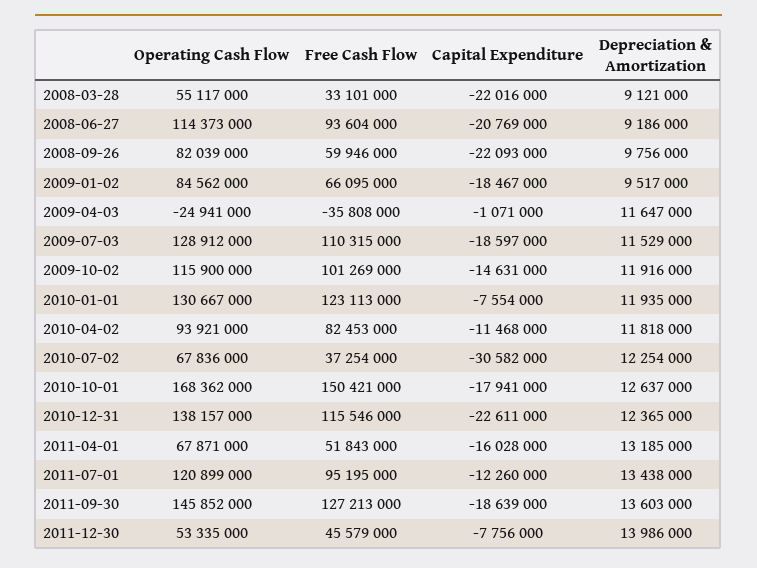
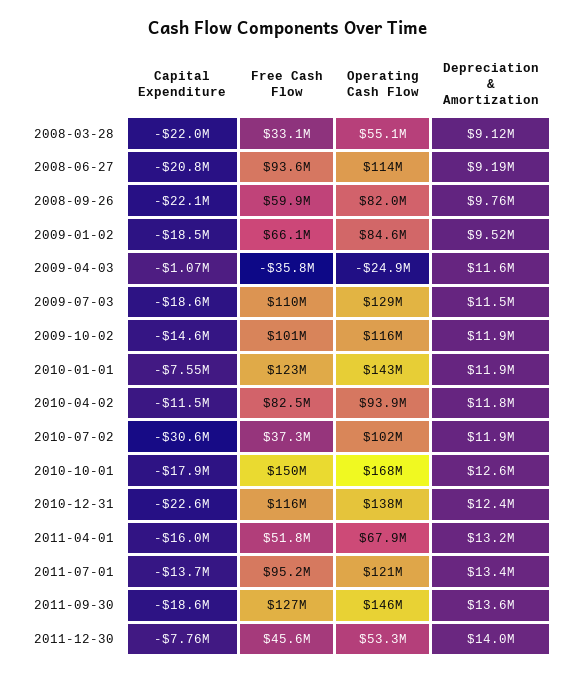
  {
    "Operating Cash Flow": {
      "2008-03-28": 55117000,
      "2008-06-27": 114373000,
      "2008-09-26": 82039000,
      "2009-01-02": 84562000,
      "2009-04-03": -24941000,
      "2009-07-03": 128912000,
      "2009-10-02": 115900000,
-     "2010-01-01": 130667000,
+     "2010-01-01": 143000000,
      "2010-04-02": 93921000,
-     "2010-07-02": 67836000,
+     "2010-07-02": 102000000,
      "2010-10-01": 168362000,
      "2010-12-31": 138157000,
      "2011-04-01": 67871000,
      "2011-07-01": 120899000,
      "2011-09-30": 145852000,
      "2011-12-30": 53335000
    },
    "Free Cash Flow": {
      "2008-03-28": 33101000,
      "2008-06-27": 93604000,
      "2008-09-26": 59946000,
      "2009-01-02": 66095000,
      "2009-04-03": -35808000,
      "2009-07-03": 110315000,
      "2009-10-02": 101269000,
      "2010-01-01": 123113000,
      "2010-04-02": 82453000,
      "2010-07-02": 37254000,
      "2010-10-01": 150421000,
      "2010-12-31": 115546000,
      "2011-04-01": 51843000,
      "2011-07-01": 95195000,
      "2011-09-30": 127213000,
      "2011-12-30": 45579000
    },
    "Capital Expenditure": {
      "2008-03-28": -22016000,
      "2008-06-27": -20769000,
      "2008-09-26": -22093000,
      "2009-01-02": -18467000,
      "2009-04-03": -1071000,
      "2009-07-03": -18597000,
      "2009-10-02": -14631000,
      "2010-01-01": -7554000,
      "2010-04-02": -11468000,
      "2010-07-02": -30582000,
      "2010-10-01": -17941000,
      "2010-12-31": -22611000,
      "2011-04-01": -16028000,
-     "2011-07-01": -12260000,
+     "2011-07-01": -13700000,
      "2011-09-30": -18639000,
      "2011-12-30": -7756000
    },
    "Depreciation & Amortization": {
      "2008-03-28": 9121000,
      "2008-06-27": 9186000,
      "2008-09-26": 9756000,
      "2009-01-02": 9517000,
      "2009-04-03": 11647000,
      "2009-07-03": 11529000,
      "2009-10-02": 11916000,
      "2010-01-01": 11935000,
      "2010-04-02": 11818000,
-     "2010-07-02": 12254000,
+     "2010-07-02": 11900000,
      "2010-10-01": 12637000,
      "2010-12-31": 12365000,
      "2011-04-01": 13185000,
      "2011-07-01": 13438000,
      "2011-09-30": 13603000,
      "2011-12-30": 13986000
    }
  }

